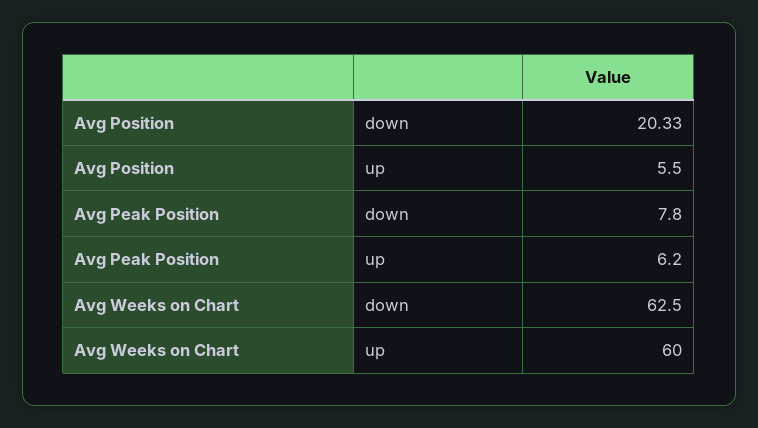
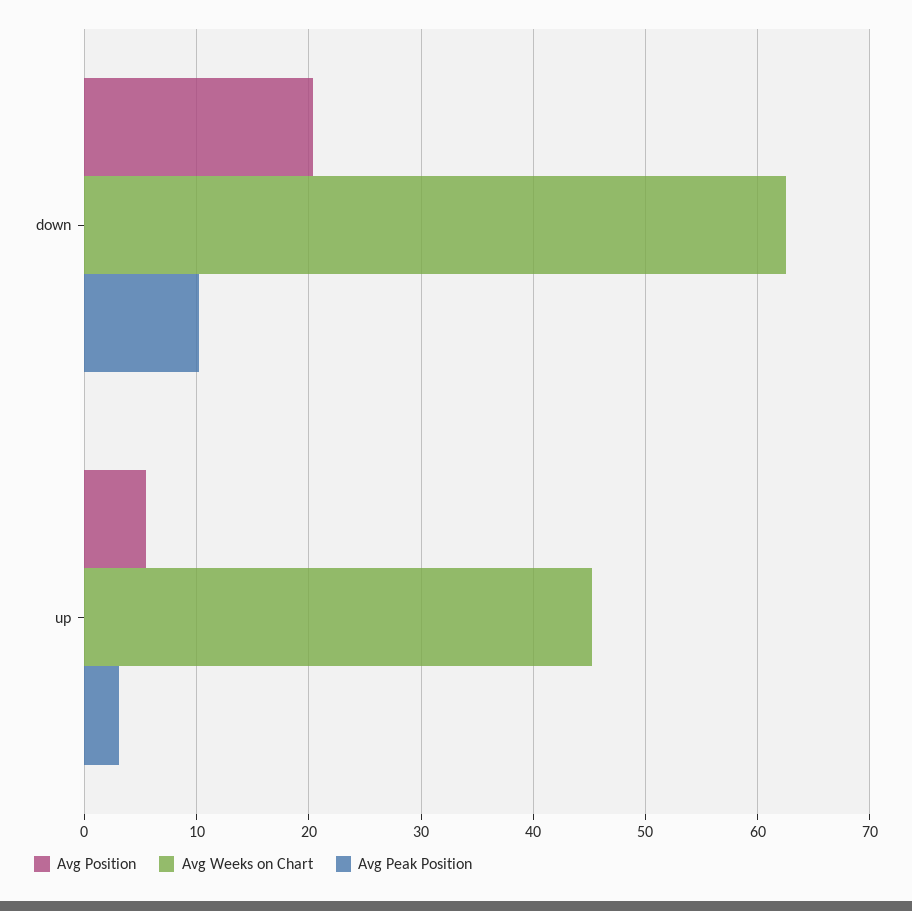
  {
    "Avg Position": {
      "down": 20.33,
      "up": 5.5
    },
    "Avg Peak Position": {
-     "down": 7.8,
+     "down": 10,
-     "up": 6.2
+     "up": 3
    },
    "Avg Weeks on Chart": {
      "down": 62.5,
-     "up": 60
+     "up": 45
    }
  }

